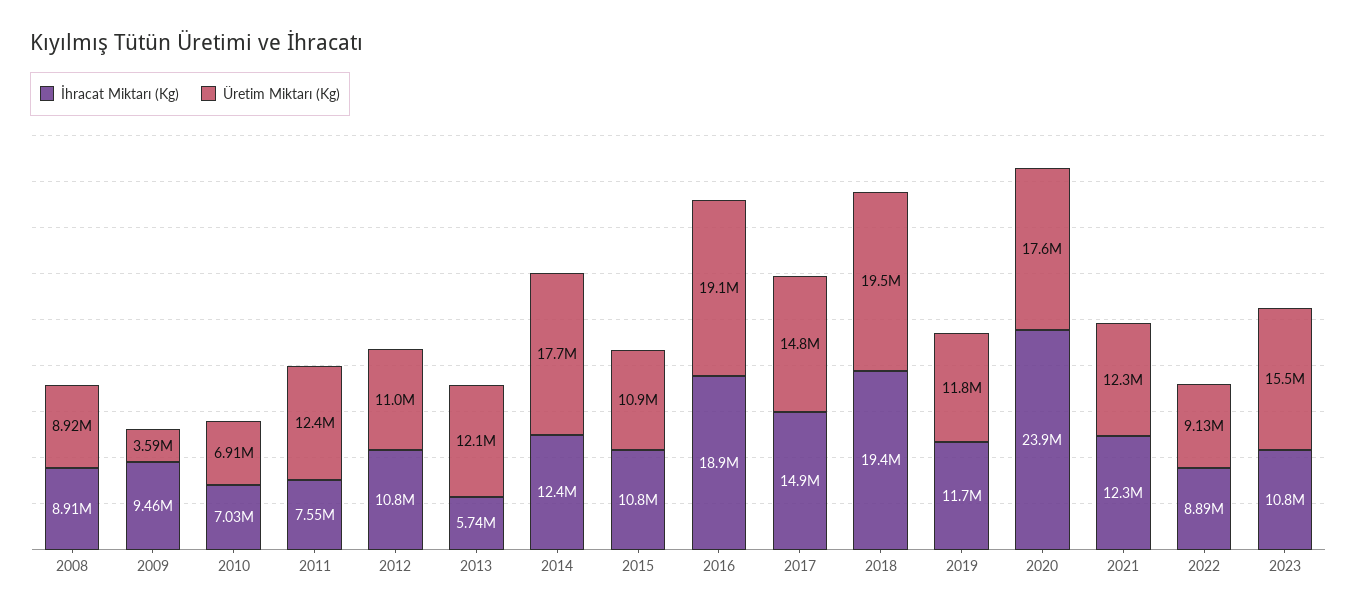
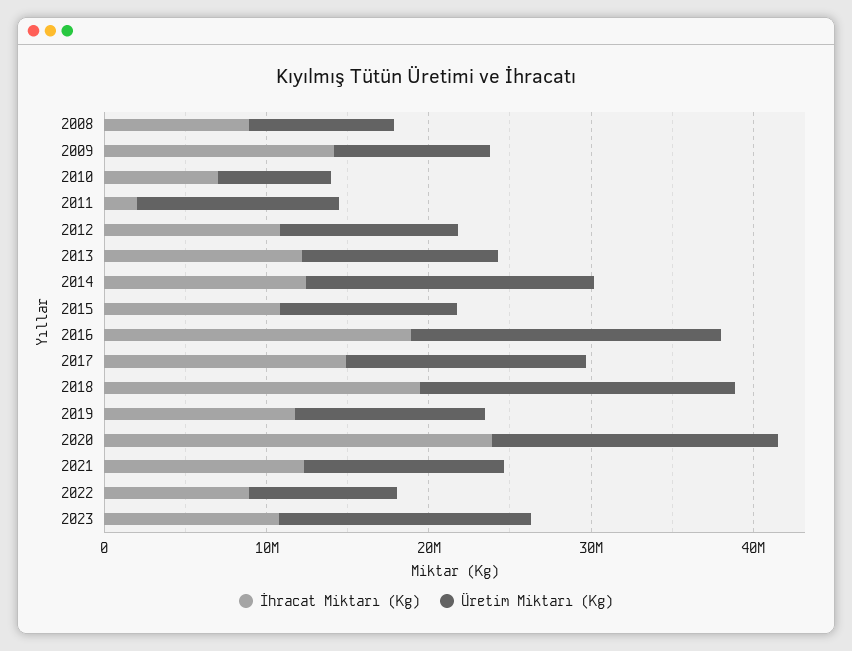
  {
    "İhracat Miktarı (Kg)": {
      "2008": 8910000,
-     "2009": 9460000,
+     "2009": 14000000,
      "2010": 7030000,
-     "2011": 7550000,
+     "2011": 2000000,
      "2012": 10800000,
-     "2013": 5740000,
+     "2013": 12000000,
      "2014": 12400000,
      "2015": 10800000,
      "2016": 18900000,
      "2017": 14900000,
      "2018": 19400000,
      "2019": 11700000,
      "2020": 23900000,
      "2021": 12300000,
      "2022": 8890000,
      "2023": 10800000
    },
    "Üretim Miktarı (Kg)": {
      "2008": 8920000,
-     "2009": 3590000,
+     "2009": 10000000,
      "2010": 6910000,
      "2011": 12400000,
      "2012": 11000000,
      "2013": 12100000,
      "2014": 17700000,
      "2015": 10900000,
      "2016": 19100000,
      "2017": 14800000,
      "2018": 19500000,
      "2019": 11800000,
      "2020": 17600000,
      "2021": 12300000,
      "2022": 9130000,
      "2023": 15500000
    }
  }

